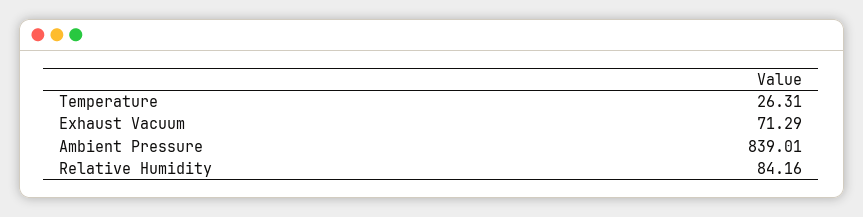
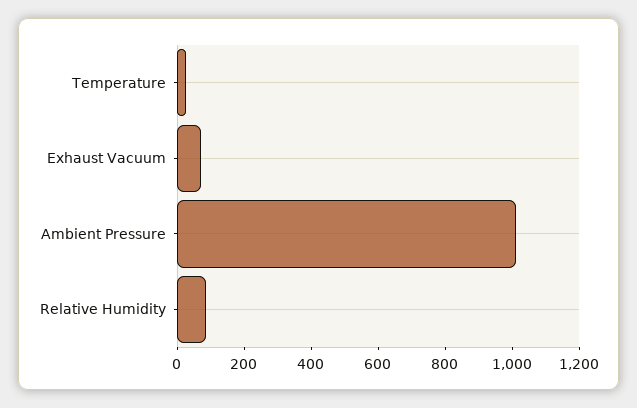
  {
    "Temperature": 26.31,
    "Exhaust Vacuum": 71.29,
-   "Ambient Pressure": 839.01,
+   "Ambient Pressure": 1000,
    "Relative Humidity": 84.16
  }

